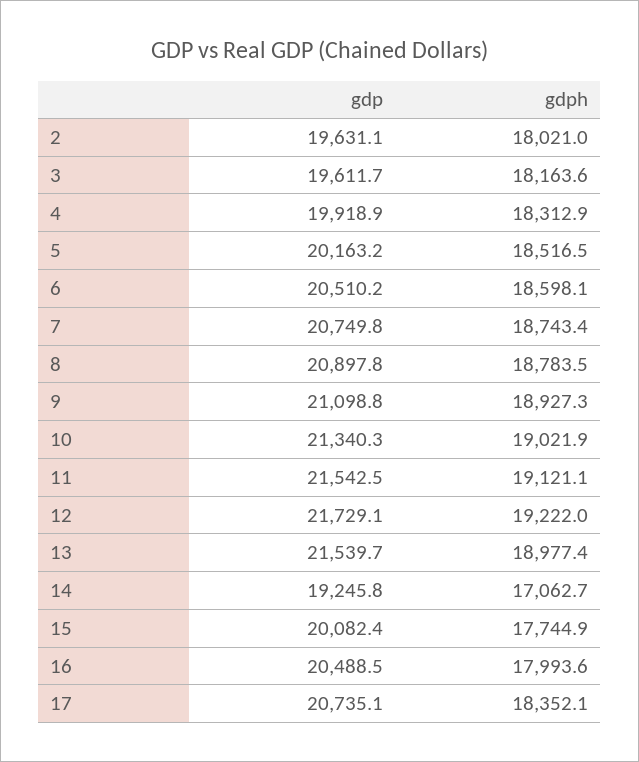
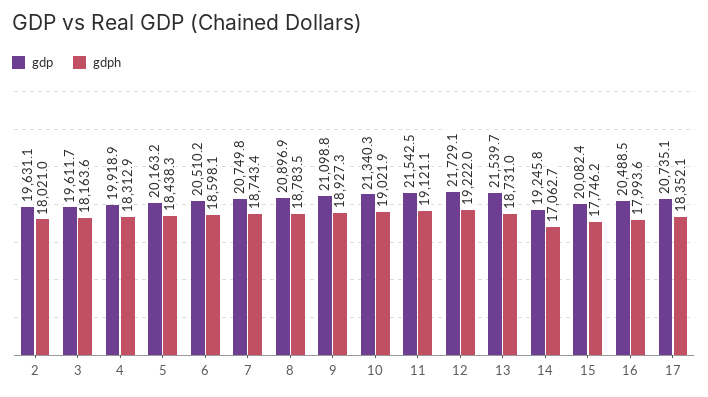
  {
    "gdp": {
      "2": 19631.1,
      "3": 19611.7,
      "4": 19918.9,
      "5": 20163.2,
      "6": 20510.2,
      "7": 20749.8,
-     "8": 20897.8,
+     "8": 20896.9,
      "9": 21098.8,
      "10": 21340.3,
      "11": 21542.5,
      "12": 21729.1,
      "13": 21539.7,
      "14": 19245.8,
      "15": 20082.4,
      "16": 20488.5,
      "17": 20735.1
    },
    "gdph": {
      "2": 18021,
      "3": 18163.6,
      "4": 18312.9,
-     "5": 18516.5,
+     "5": 18438.3,
      "6": 18598.1,
      "7": 18743.4,
      "8": 18783.5,
      "9": 18927.3,
      "10": 19021.9,
      "11": 19121.1,
      "12": 19222,
-     "13": 18977.4,
+     "13": 18731,
      "14": 17062.7,
-     "15": 17744.9,
+     "15": 17746.2,
      "16": 17993.6,
      "17": 18352.1
    }
  }

